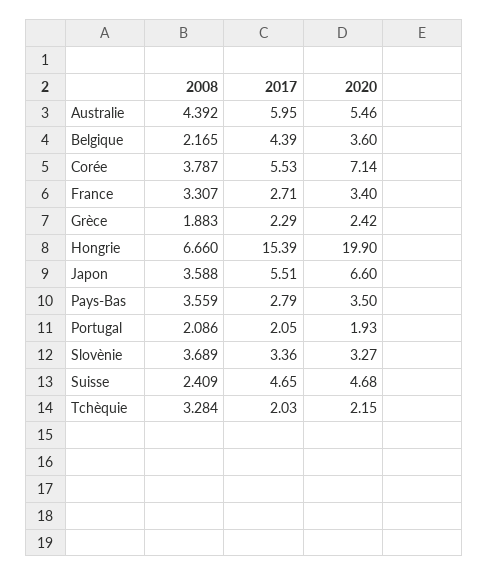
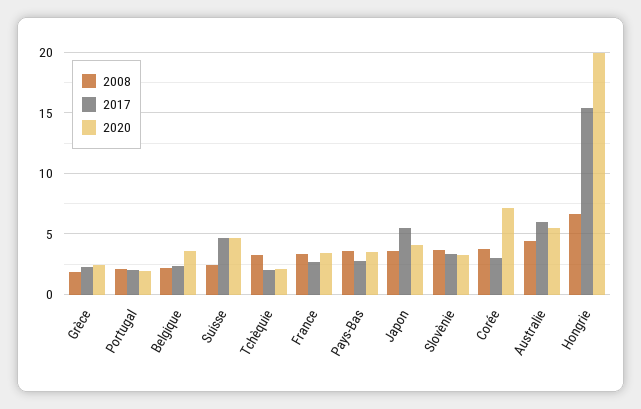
  {
    "2008": {
      "Australie": 4.392,
      "Belgique": 2.165,
      "Corée": 3.787,
      "France": 3.307,
      "Grèce": 1.883,
      "Hongrie": 6.66,
      "Japon": 3.588,
      "Pays-Bas": 3.559,
      "Portugal": 2.086,
      "Slovènie": 3.689,
      "Suisse": 2.409,
      "Tchèquie": 3.284
    },
    "2017": {
      "Australie": 5.95,
-     "Belgique": 4.39,
+     "Belgique": 2.5,
-     "Corée": 5.53,
+     "Corée": 3,
      "France": 2.71,
      "Grèce": 2.29,
      "Hongrie": 15.39,
      "Japon": 5.51,
      "Pays-Bas": 2.79,
      "Portugal": 2.05,
      "Slovènie": 3.36,
      "Suisse": 4.65,
      "Tchèquie": 2.03
    },
    "2020": {
      "Australie": 5.46,
      "Belgique": 3.6,
      "Corée": 7.14,
      "France": 3.4,
      "Grèce": 2.42,
      "Hongrie": 19.9,
-     "Japon": 6.6,
+     "Japon": 4,
      "Pays-Bas": 3.5,
      "Portugal": 1.93,
      "Slovènie": 3.27,
      "Suisse": 4.68,
      "Tchèquie": 2.15
    }
  }

